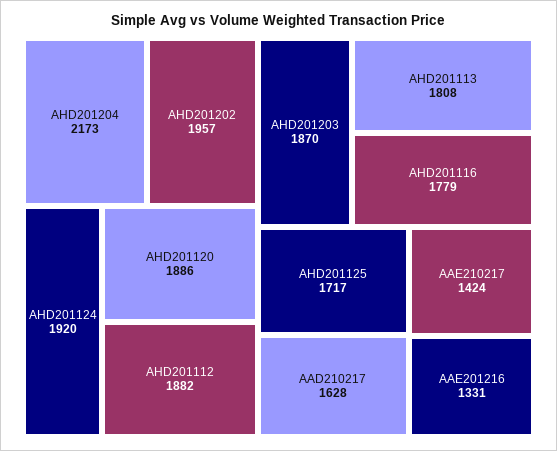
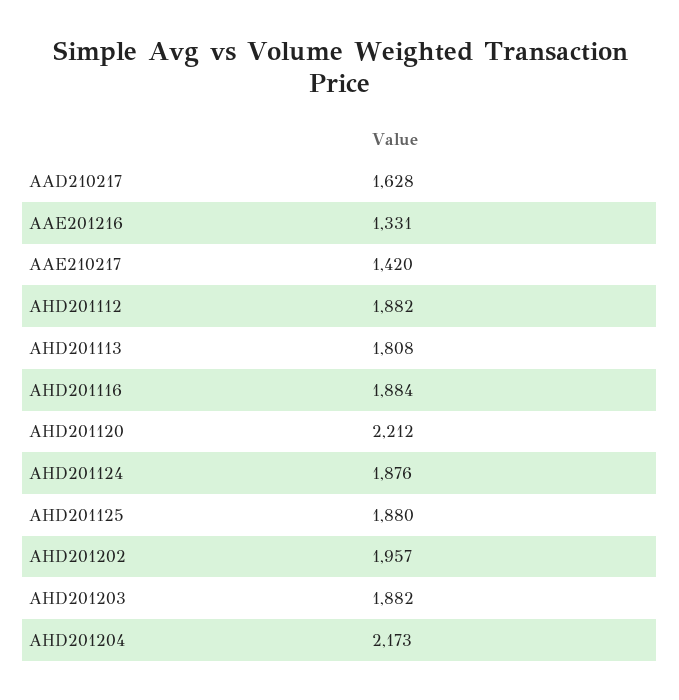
  {
    "AHD201204": 2173,
    "AHD201202": 1957,
-   "AHD201124": 1920,
+   "AHD201124": 1876,
-   "AHD201120": 1886,
+   "AHD201120": 2212,
    "AHD201112": 1882,
-   "AHD201203": 1870,
+   "AHD201203": 1882,
    "AHD201113": 1808,
-   "AHD201116": 1779,
+   "AHD201116": 1884,
-   "AHD201125": 1717,
+   "AHD201125": 1880,
    "AAD210217": 1628,
-   "AAE210217": 1424,
+   "AAE210217": 1420,
    "AAE201216": 1331
  }

